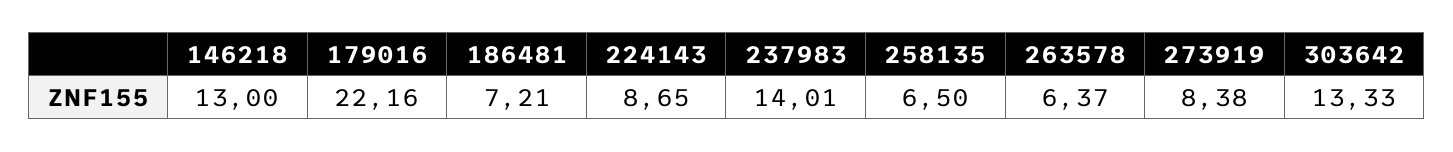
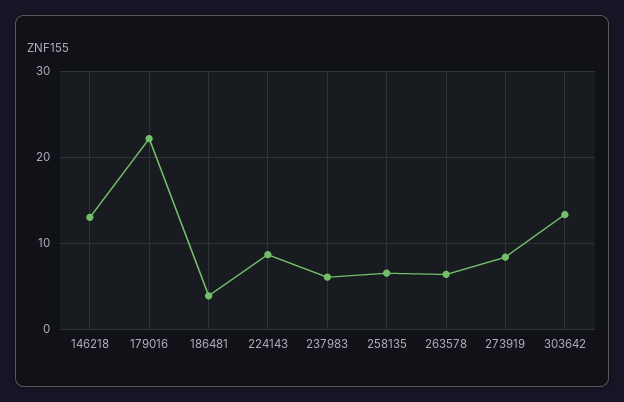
  {
    "146218": 13,
    "179016": 22.16,
-   "186481": 7.21,
+   "186481": 4,
    "224143": 8.65,
-   "237983": 14.01,
+   "237983": 6,
    "258135": 6.5,
    "263578": 6.37,
    "273919": 8.38,
    "303642": 13.33
  }

